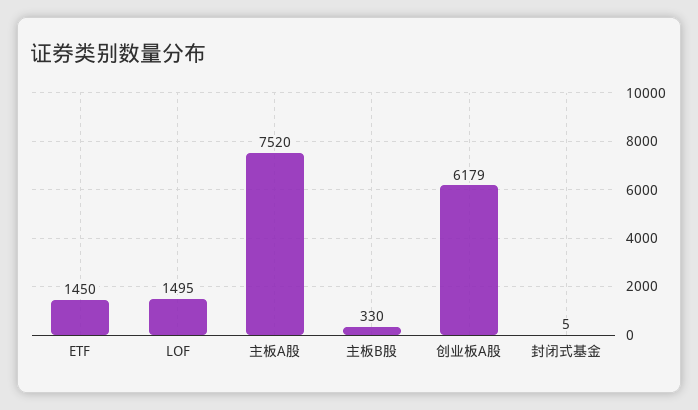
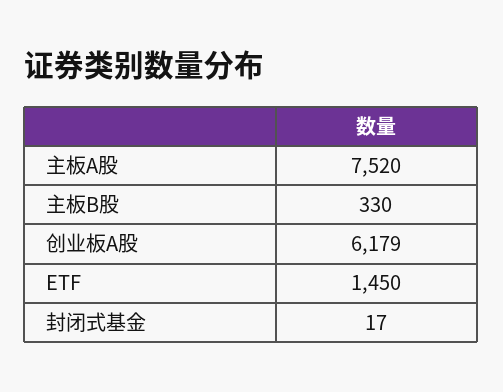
  {
    "ETF": 1450,
-   "LOF": 1495,
    "主板A股": 7520,
    "主板B股": 330,
    "创业板A股": 6179,
-   "封闭式基金": 5
+   "封闭式基金": 17
  }

